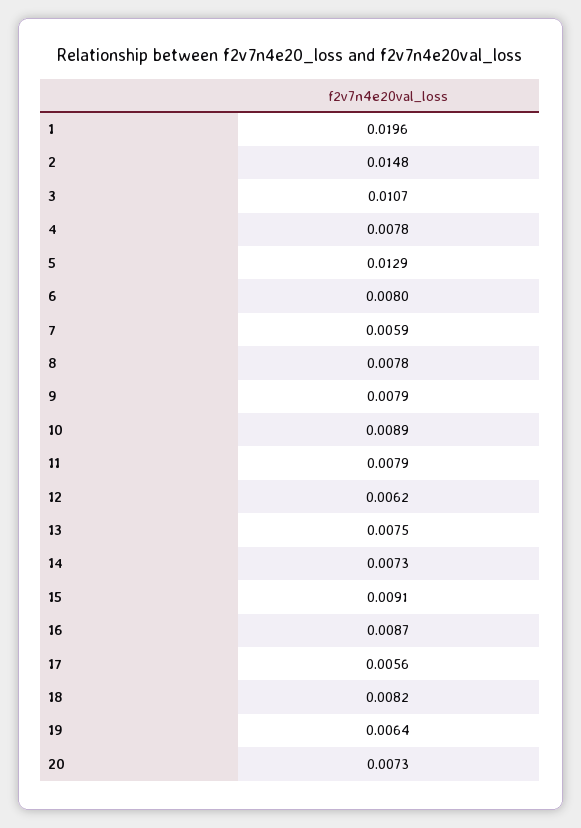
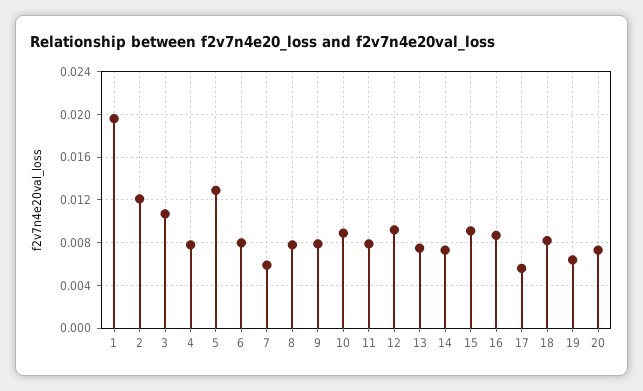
  {
    "1": 0.0196,
-   "2": 0.0148,
+   "2": 0.012,
    "3": 0.0107,
    "4": 0.0078,
    "5": 0.0129,
    "6": 0.008,
    "7": 0.0059,
    "8": 0.0078,
    "9": 0.0079,
    "10": 0.0089,
    "11": 0.0079,
-   "12": 0.0062,
+   "12": 0.009,
    "13": 0.0075,
    "14": 0.0073,
    "15": 0.0091,
    "16": 0.0087,
    "17": 0.0056,
    "18": 0.0082,
    "19": 0.0064,
    "20": 0.0073
  }

